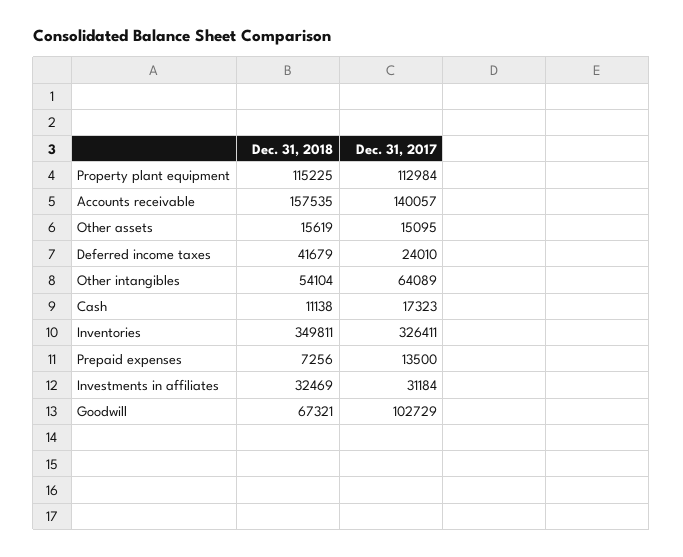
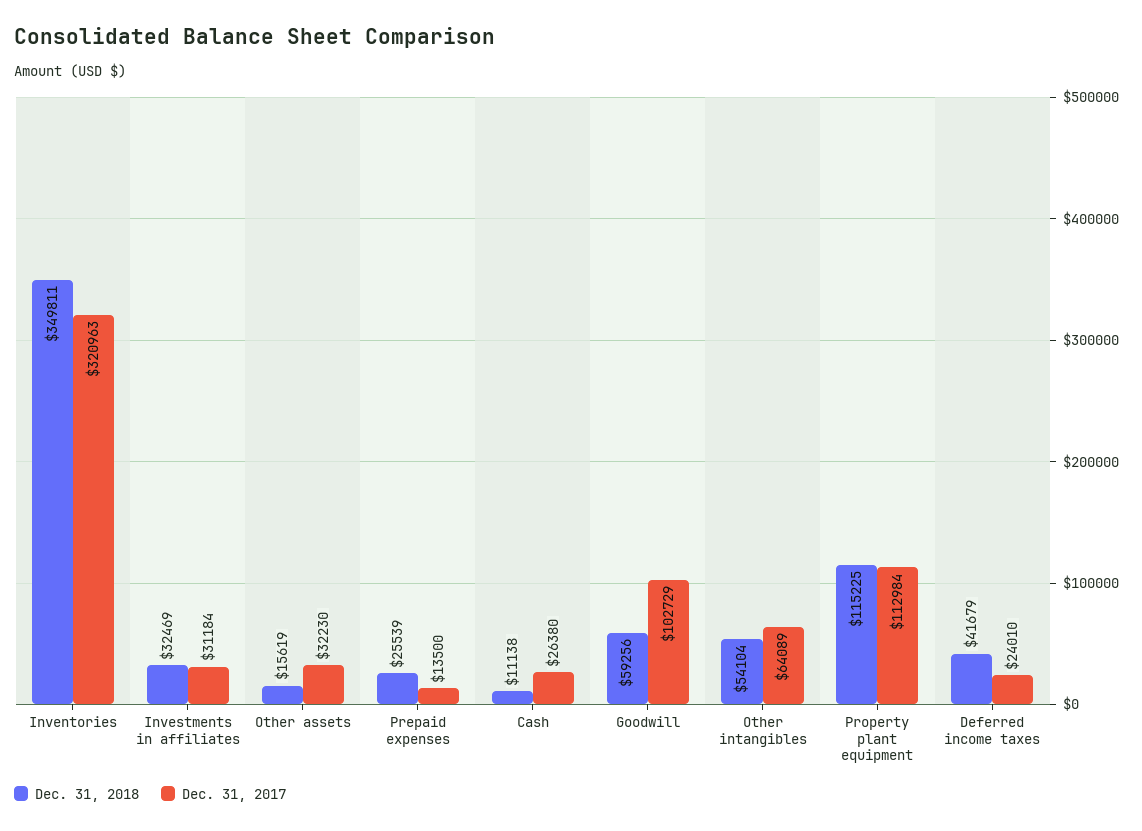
  {
    "Dec. 31, 2018": {
      "Property plant equipment": 115225,
-     "Accounts receivable": 157535,
      "Other assets": 15619,
      "Deferred income taxes": 41679,
      "Other intangibles": 54104,
      "Cash": 11138,
      "Inventories": 349811,
-     "Prepaid expenses": 7256,
+     "Prepaid expenses": 25539,
      "Investments in affiliates": 32469,
-     "Goodwill": 67321
+     "Goodwill": 59256
    },
    "Dec. 31, 2017": {
      "Property plant equipment": 112984,
-     "Accounts receivable": 140057,
-     "Other assets": 15095,
+     "Other assets": 32230,
      "Deferred income taxes": 24010,
      "Other intangibles": 64089,
-     "Cash": 17323,
+     "Cash": 26380,
-     "Inventories": 326411,
+     "Inventories": 320963,
      "Prepaid expenses": 13500,
      "Investments in affiliates": 31184,
      "Goodwill": 102729
    }
  }

